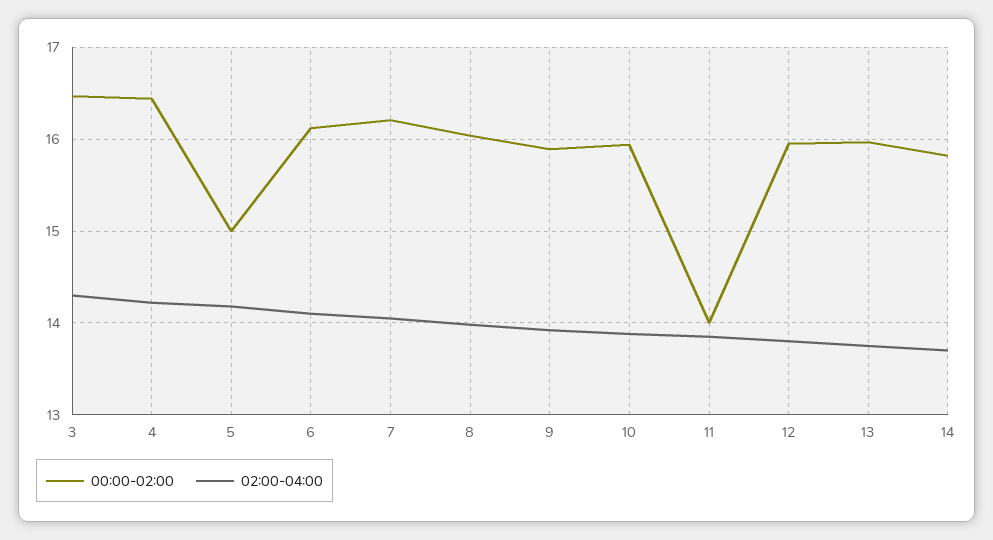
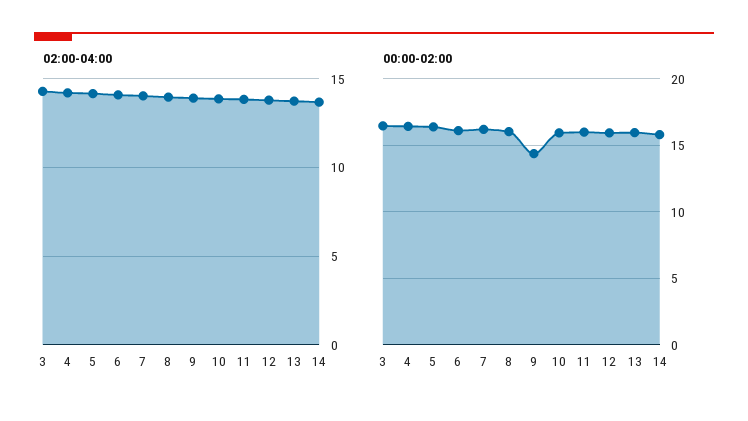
  {
    "00:00-02:00": {
      "3": 16.5,
      "4": 16.4,
-     "5": 15,
+     "5": 16.5,
      "6": 16.1,
      "7": 16.2,
      "8": 16,
-     "9": 15.9,
+     "9": 14.5,
      "10": 15.9,
-     "11": 14,
+     "11": 16,
      "12": 16,
      "13": 16,
      "14": 15.8
    },
    "02:00-04:00": {
      "3": 14.3,
      "4": 14.2,
      "5": 14.2,
      "6": 14.1,
      "7": 14.1,
      "8": 14,
      "9": 13.9,
      "10": 13.9,
      "11": 13.9,
      "12": 13.8,
      "13": 13.8,
      "14": 13.7
    }
  }

